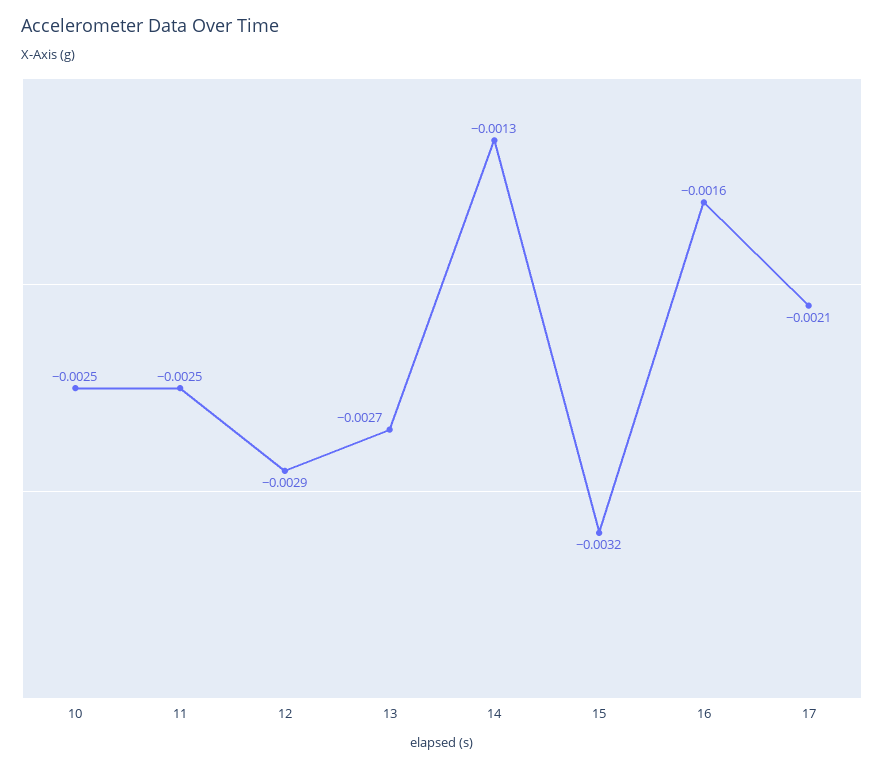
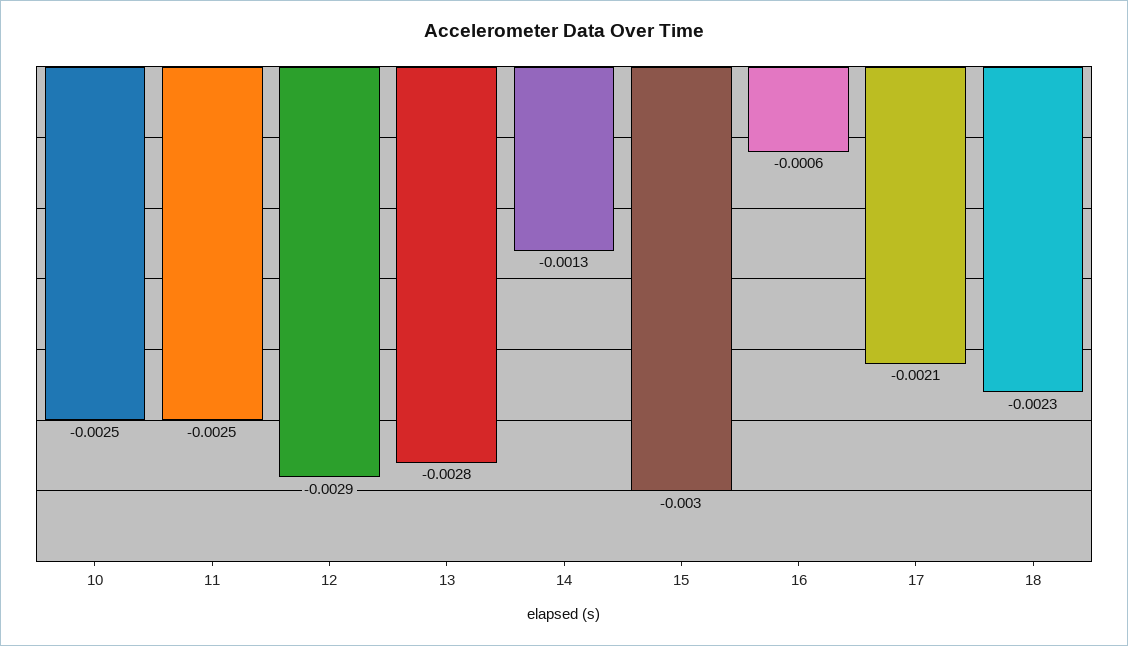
  {
    "10": -0.0025,
    "11": -0.0025,
    "12": -0.0029,
-   "13": -0.0027,
+   "13": -0.0028,
    "14": -0.0013,
-   "15": -0.0032,
+   "15": -0.003,
-   "16": -0.0016,
+   "16": -0.0006,
-   "17": -0.0021
+   "17": -0.0021,
+   "18": -0.0023
  }

